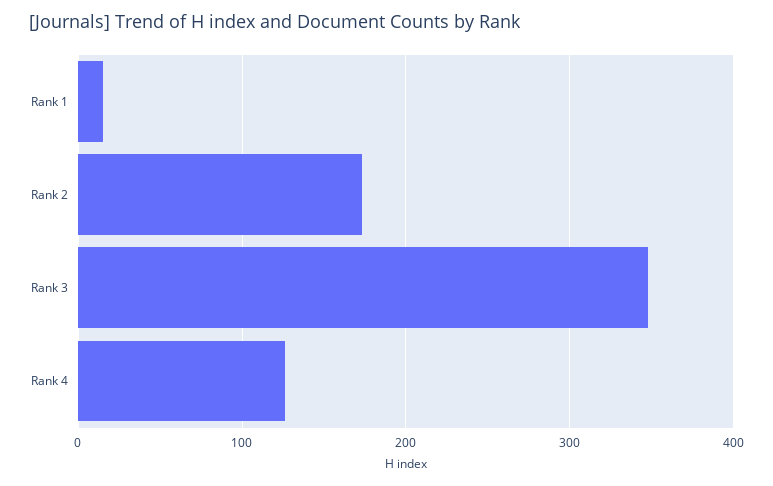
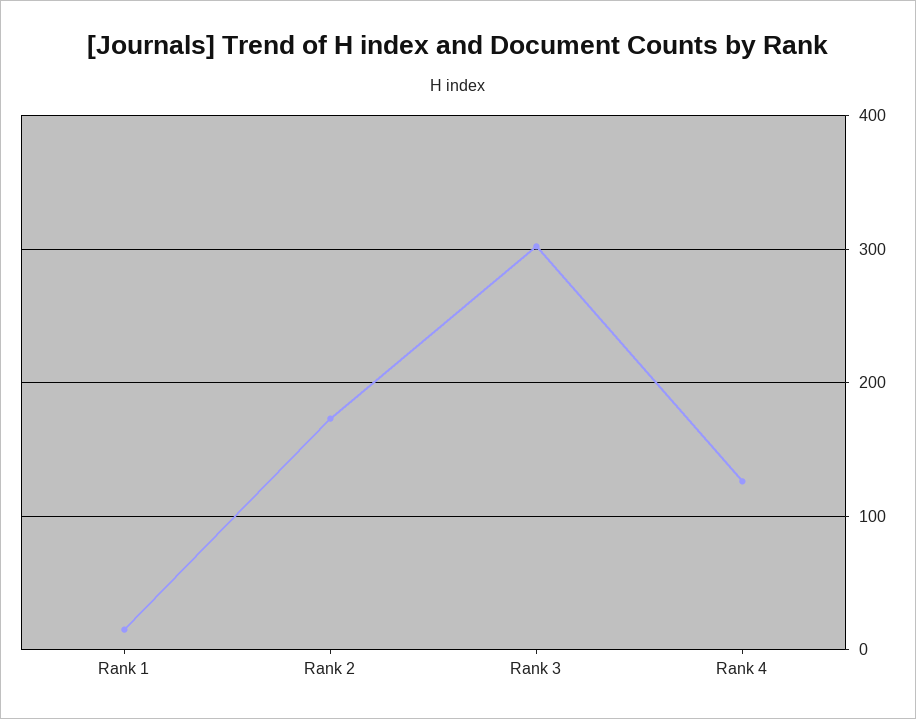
  {
    "Rank 1": 20,
    "Rank 2": 170,
-   "Rank 3": 350,
+   "Rank 3": 300,
    "Rank 4": 130
  }

